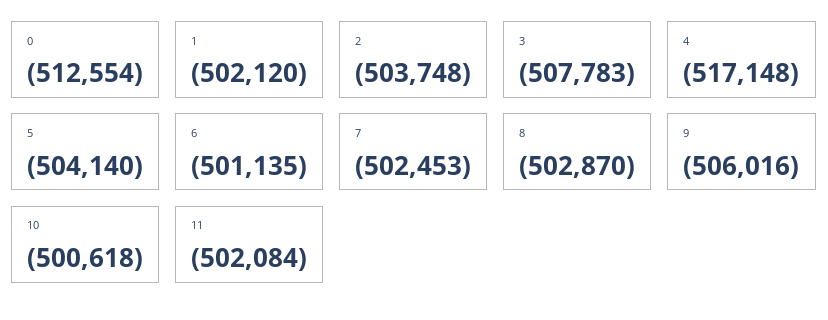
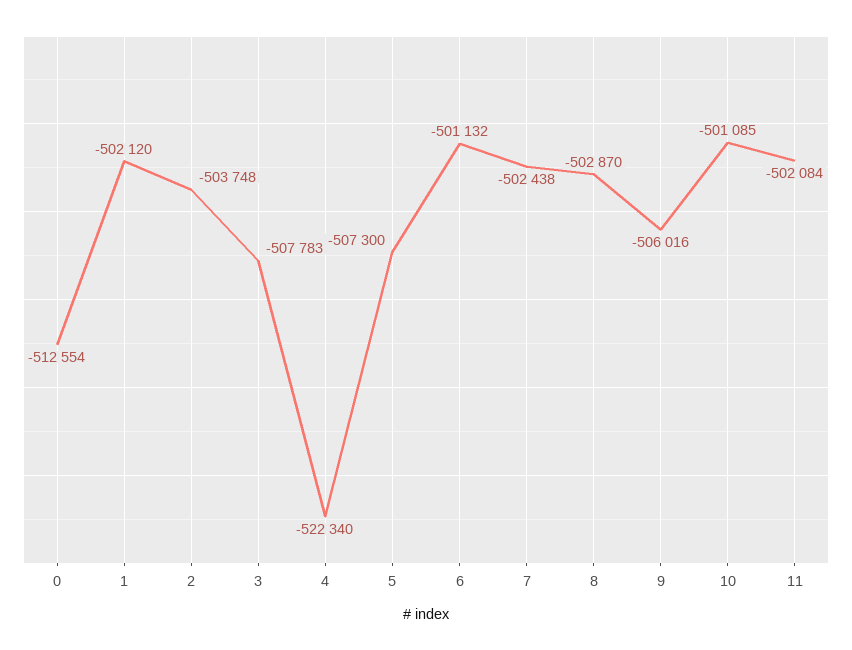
  {
    "0": -512554,
    "1": -502120,
    "2": -503748,
    "3": -507783,
-   "4": -517148,
+   "4": -522340,
-   "5": -504140,
+   "5": -507300,
-   "6": -501135,
+   "6": -501132,
-   "7": -502453,
+   "7": -502438,
    "8": -502870,
    "9": -506016,
-   "10": -500618,
+   "10": -501085,
    "11": -502084
  }

